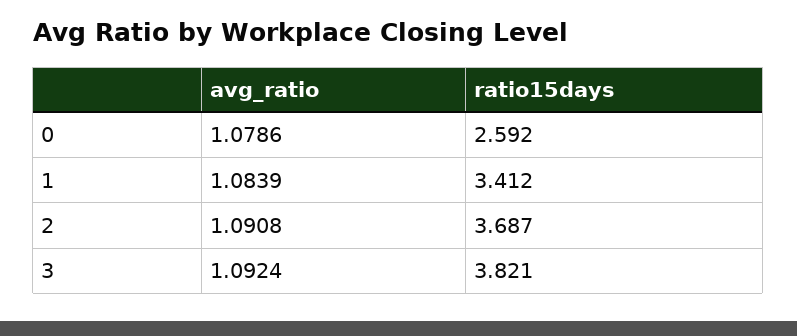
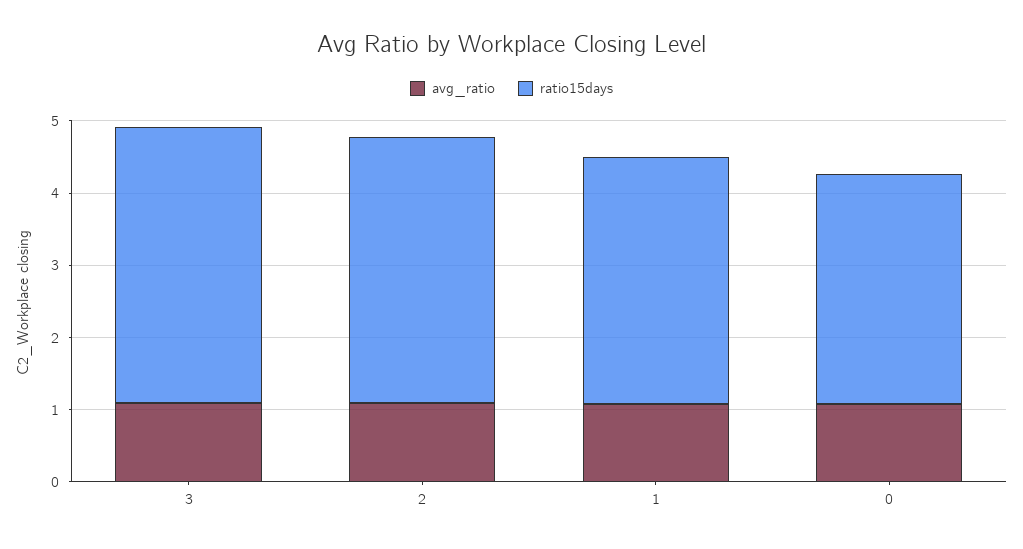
  {
    "avg_ratio": {
      "0": 1.0786,
      "1": 1.0839,
      "2": 1.0908,
      "3": 1.0924
    },
    "ratio15days": {
-     "0": 2.592,
+     "0": 3.2,
      "1": 3.412,
      "2": 3.687,
      "3": 3.821
    }
  }

